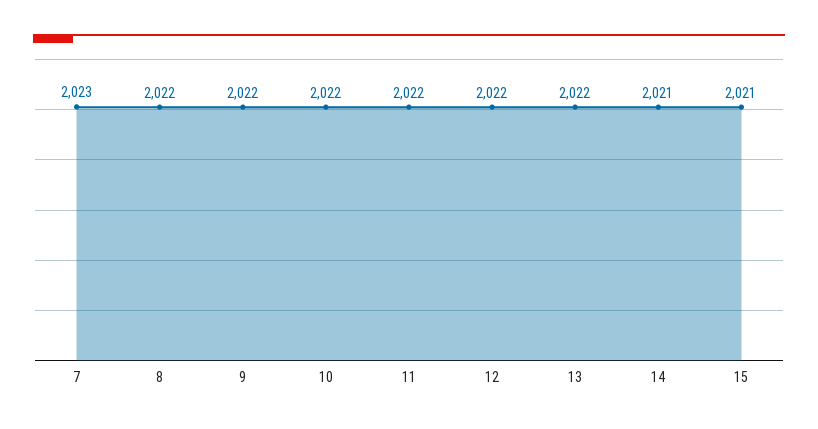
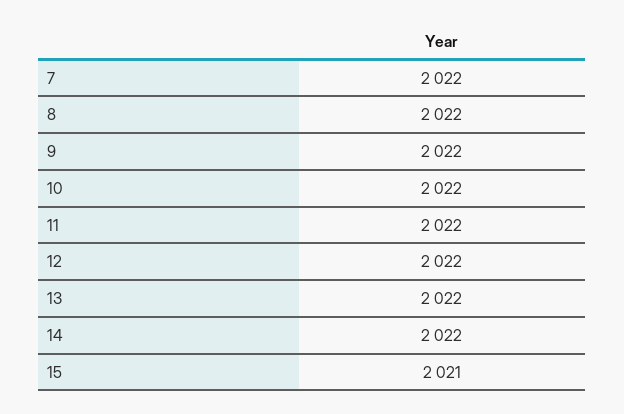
  {
-   "7": 2023,
+   "7": 2022,
    "8": 2022,
    "9": 2022,
    "10": 2022,
    "11": 2022,
    "12": 2022,
    "13": 2022,
-   "14": 2021,
+   "14": 2022,
    "15": 2021
  }

